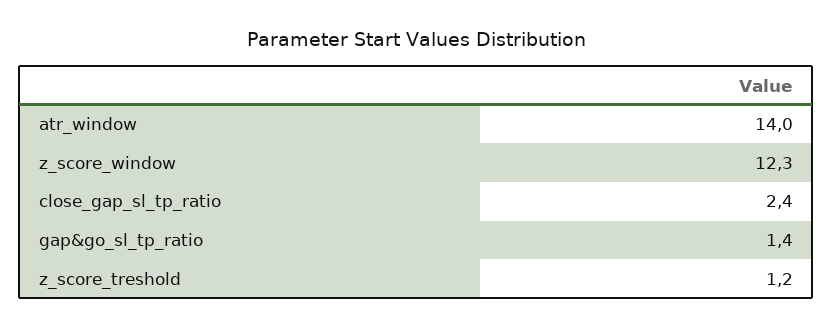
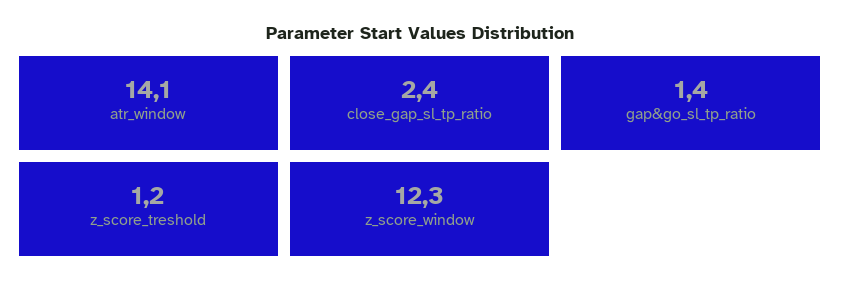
  {
-   "atr_window": 14,
+   "atr_window": 14.1,
    "z_score_window": 12.3,
    "close_gap_sl_tp_ratio": 2.4,
    "gap&go_sl_tp_ratio": 1.4,
    "z_score_treshold": 1.2
  }

